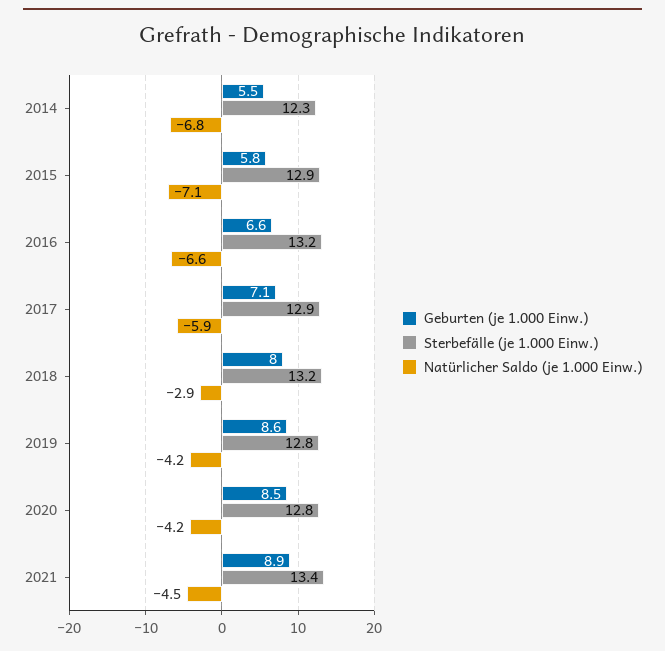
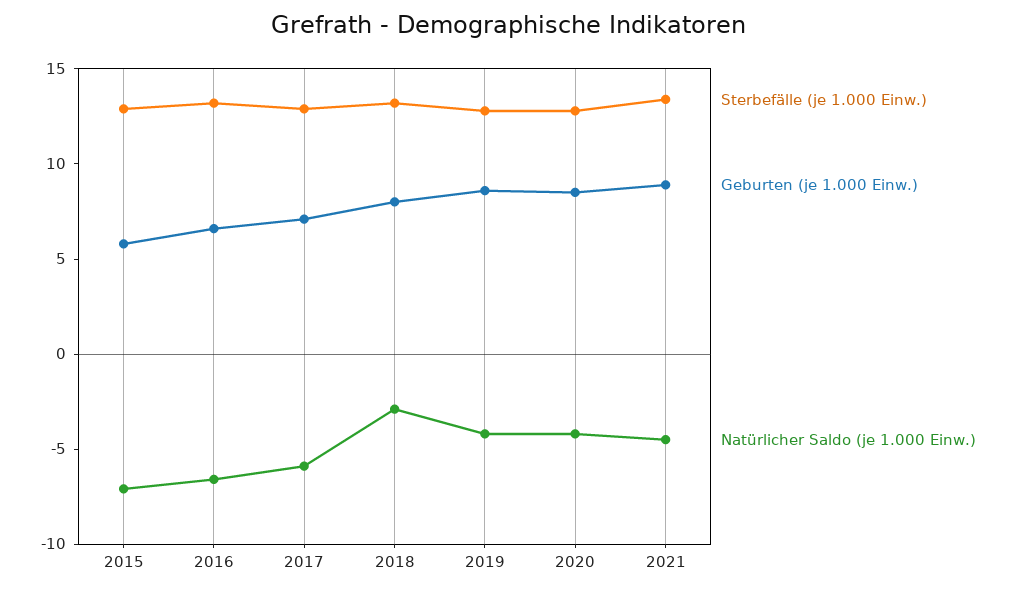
  {
    "Geburten (je 1.000 Einw.)": {
-     "2014": 5.5,
      "2015": 5.8,
      "2016": 6.6,
      "2017": 7.1,
      "2018": 8,
      "2019": 8.6,
      "2020": 8.5,
      "2021": 8.9
    },
    "Sterbefälle (je 1.000 Einw.)": {
-     "2014": 12.3,
      "2015": 12.9,
      "2016": 13.2,
      "2017": 12.9,
      "2018": 13.2,
      "2019": 12.8,
      "2020": 12.8,
      "2021": 13.4
    },
    "Natürlicher Saldo (je 1.000 Einw.)": {
-     "2014": -6.8,
      "2015": -7.1,
      "2016": -6.6,
      "2017": -5.9,
      "2018": -2.9,
      "2019": -4.2,
      "2020": -4.2,
      "2021": -4.5
    }
  }

